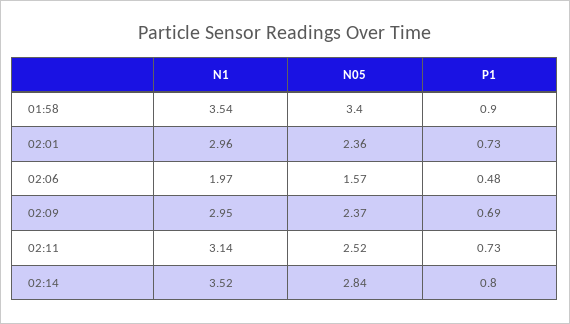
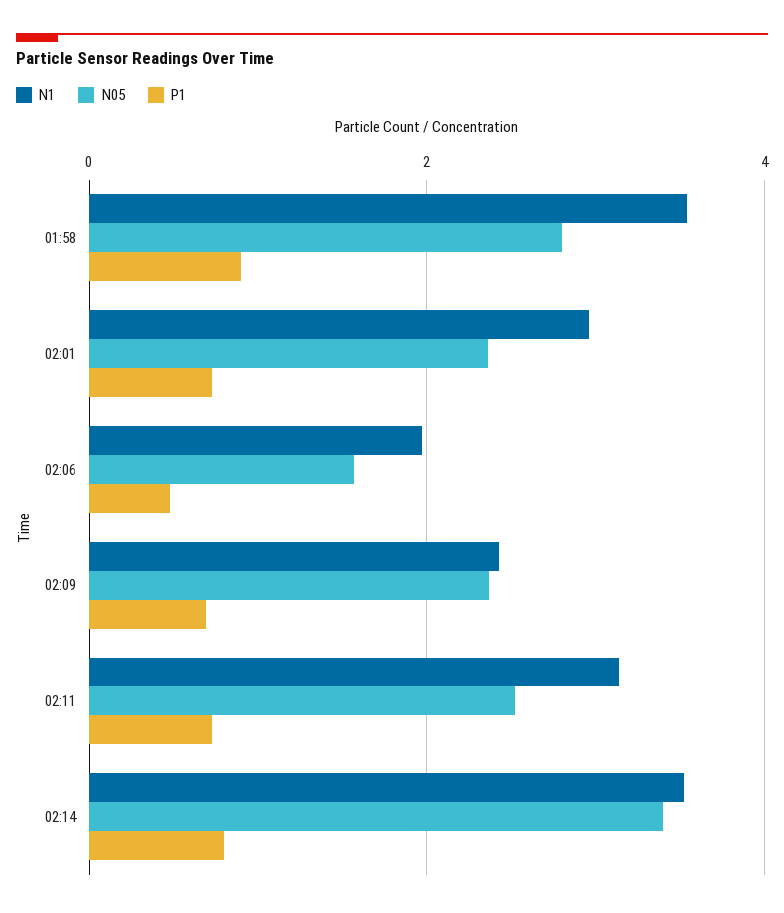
  {
    "N1": {
      "01:58": 3.54,
      "02:01": 2.96,
      "02:06": 1.97,
-     "02:09": 2.95,
+     "02:09": 2.4,
      "02:11": 3.14,
      "02:14": 3.52
    },
    "N05": {
-     "01:58": 3.4,
+     "01:58": 2.8,
      "02:01": 2.36,
      "02:06": 1.57,
      "02:09": 2.37,
      "02:11": 2.52,
-     "02:14": 2.84
+     "02:14": 3.4
    },
    "P1": {
      "01:58": 0.9,
      "02:01": 0.73,
      "02:06": 0.48,
      "02:09": 0.69,
      "02:11": 0.73,
      "02:14": 0.8
    }
  }

